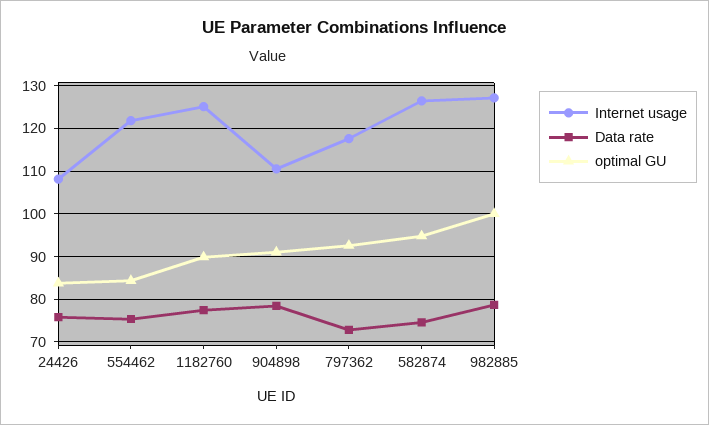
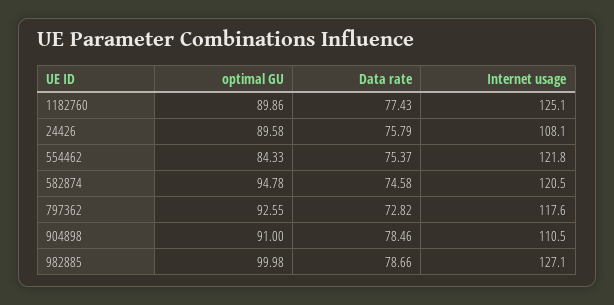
  {
    "Internet usage": {
      "24426": 108.1,
      "554462": 121.8,
      "1182760": 125.1,
      "904898": 110.5,
      "797362": 117.6,
-     "582874": 126,
+     "582874": 120.5,
      "982885": 127.1
    },
    "Data rate": {
      "24426": 75.79,
      "554462": 75.37,
      "1182760": 77.43,
      "904898": 78.46,
      "797362": 72.82,
      "582874": 74.58,
      "982885": 78.66
    },
    "optimal GU": {
-     "24426": 84,
+     "24426": 89.58,
      "554462": 84.33,
      "1182760": 89.86,
      "904898": 91,
      "797362": 92.55,
      "582874": 94.78,
      "982885": 99.98
    }
  }

